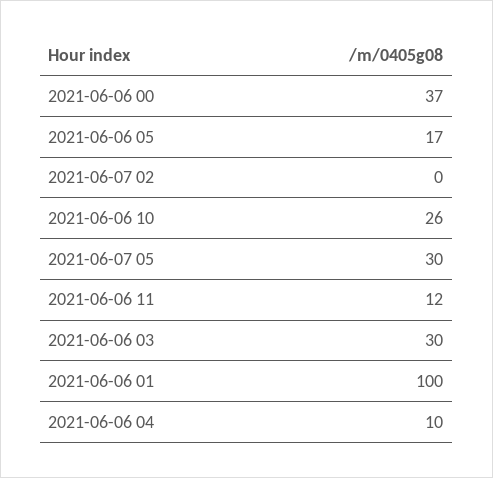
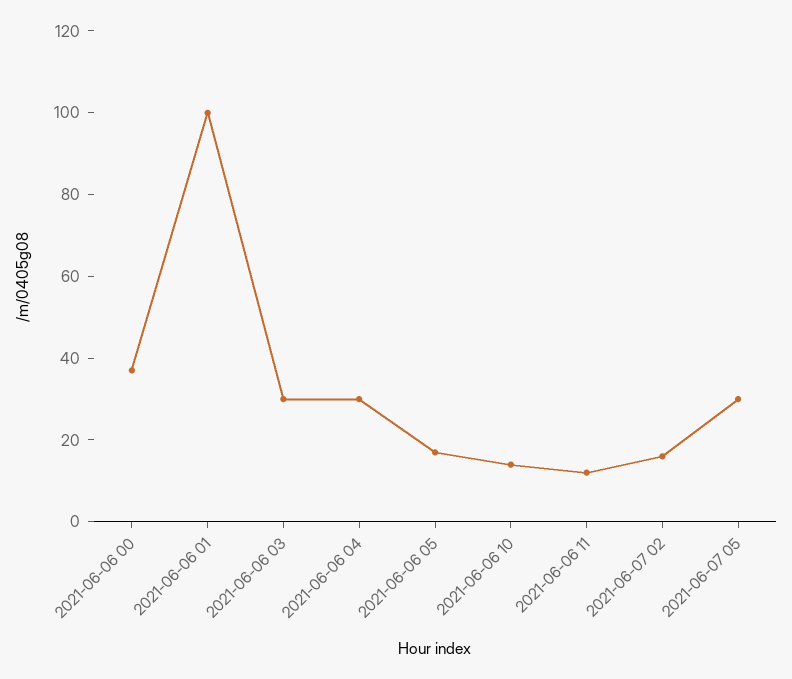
  {
    "2021-06-06 00": 37,
    "2021-06-06 05": 17,
-   "2021-06-07 02": 0,
+   "2021-06-07 02": 15,
-   "2021-06-06 10": 26,
+   "2021-06-06 10": 15,
    "2021-06-07 05": 30,
    "2021-06-06 11": 12,
    "2021-06-06 03": 30,
    "2021-06-06 01": 100,
-   "2021-06-06 04": 10
+   "2021-06-06 04": 30
  }

